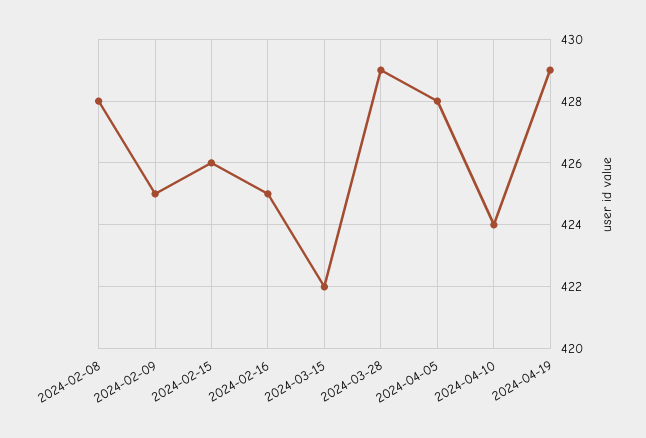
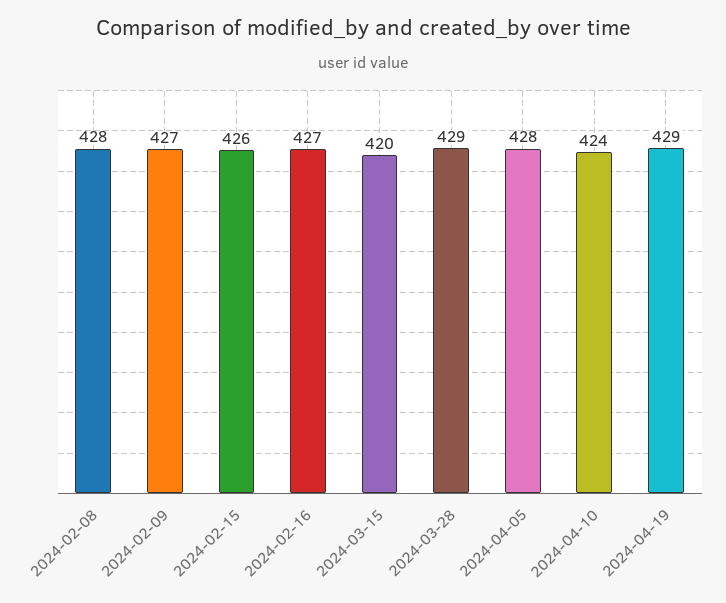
  {
    "2024-02-08": 428,
-   "2024-02-09": 425,
+   "2024-02-09": 427,
    "2024-02-15": 426,
-   "2024-02-16": 425,
+   "2024-02-16": 427,
-   "2024-03-15": 422,
+   "2024-03-15": 420,
    "2024-03-28": 429,
    "2024-04-05": 428,
    "2024-04-10": 424,
    "2024-04-19": 429
  }

